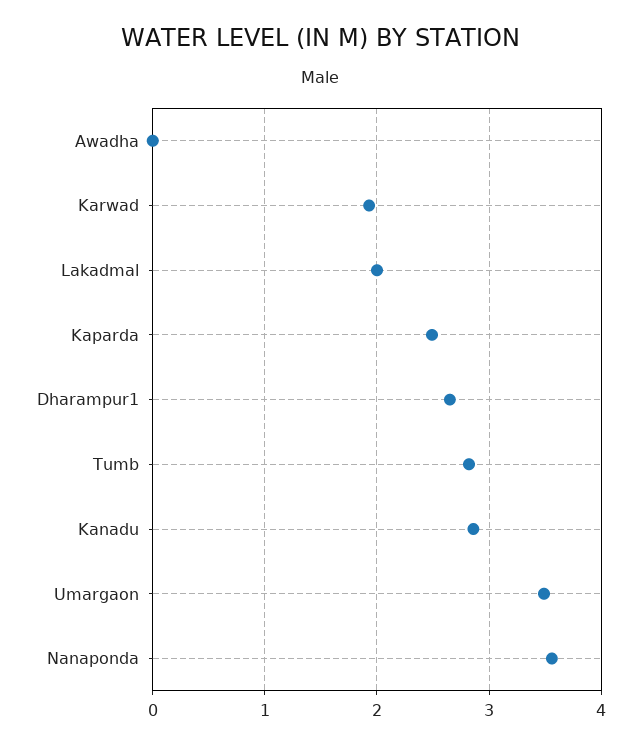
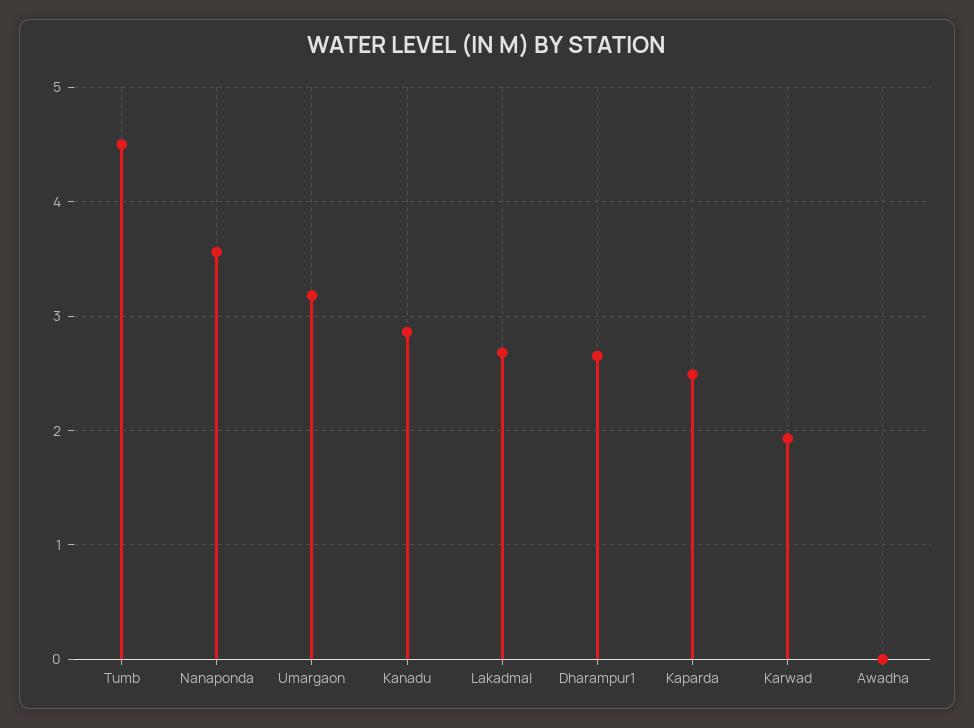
  {
    "Awadha": 0,
    "Karwad": 1.9,
-   "Lakadmal": 2,
+   "Lakadmal": 2.7,
    "Kaparda": 2.5,
    "Dharampur1": 2.7,
-   "Tumb": 2.8,
+   "Tumb": 4.5,
    "Kanadu": 2.9,
-   "Umargaon": 3.5,
+   "Umargaon": 3.2,
    "Nanaponda": 3.6
  }

